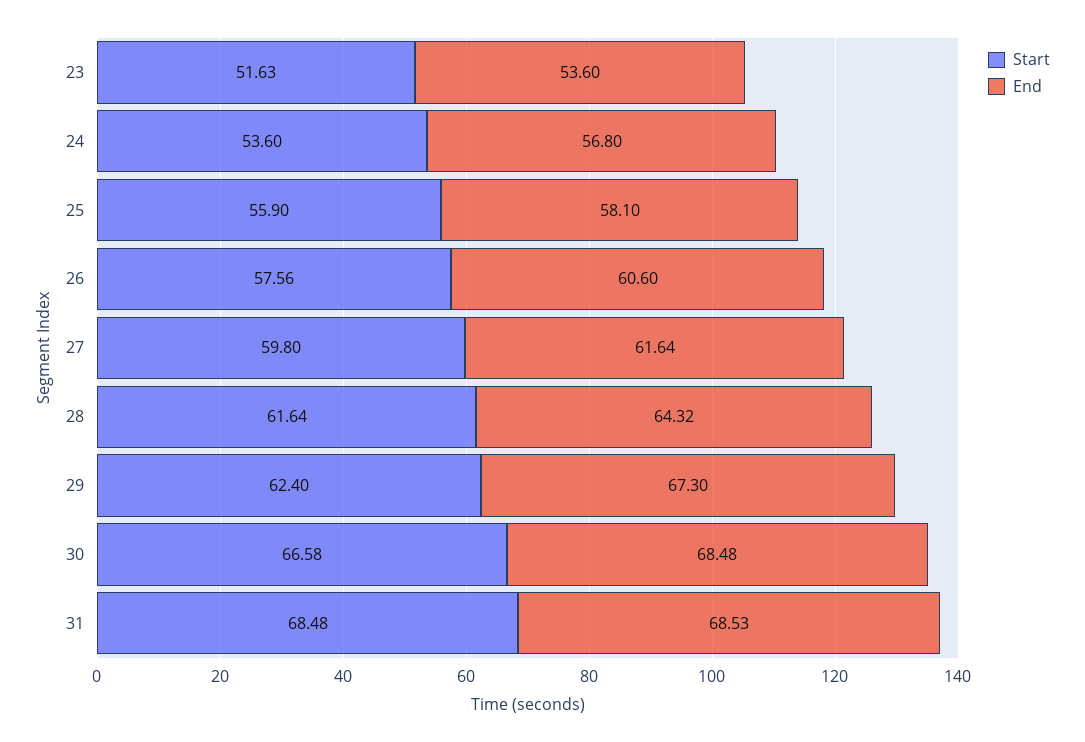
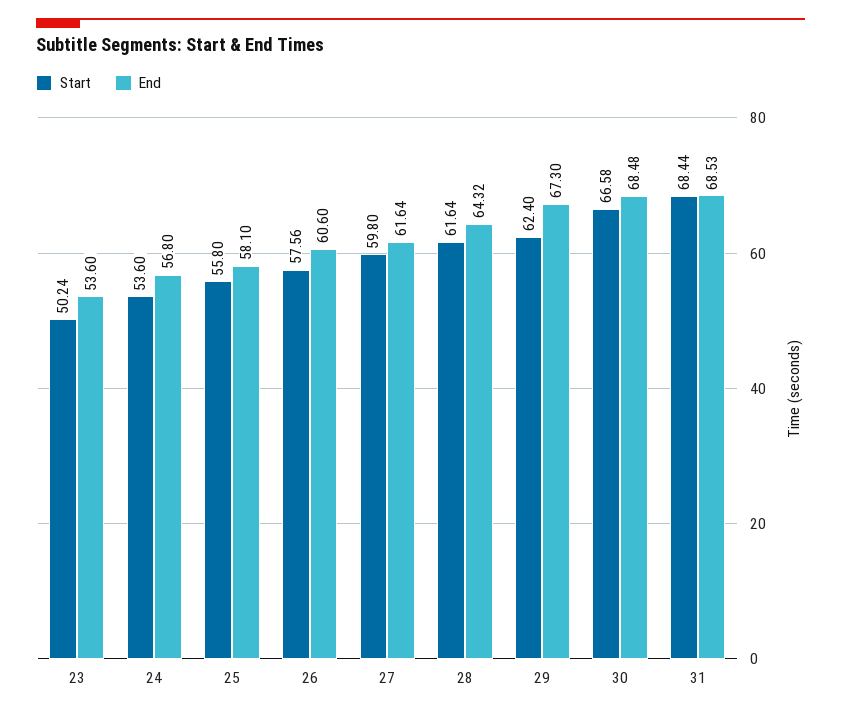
  {
    "Start": {
-     "23": 51.63,
+     "23": 50.24,
      "24": 53.6,
-     "25": 55.9,
+     "25": 55.8,
      "26": 57.56,
      "27": 59.8,
      "28": 61.64,
      "29": 62.4,
      "30": 66.58,
-     "31": 68.48
+     "31": 68.44
    },
    "End": {
      "23": 53.6,
      "24": 56.8,
      "25": 58.1,
      "26": 60.6,
      "27": 61.64,
      "28": 64.32,
      "29": 67.3,
      "30": 68.48,
      "31": 68.53
    }
  }

